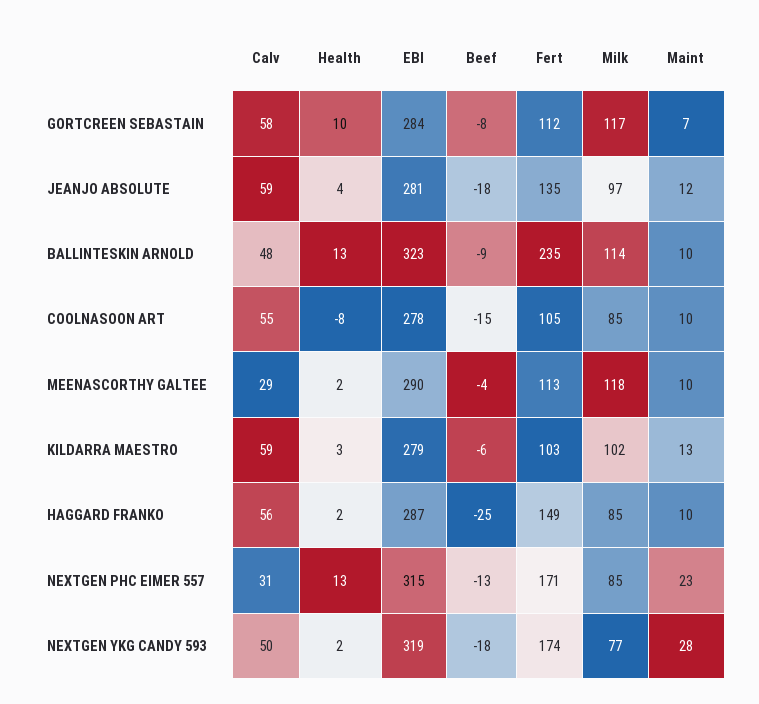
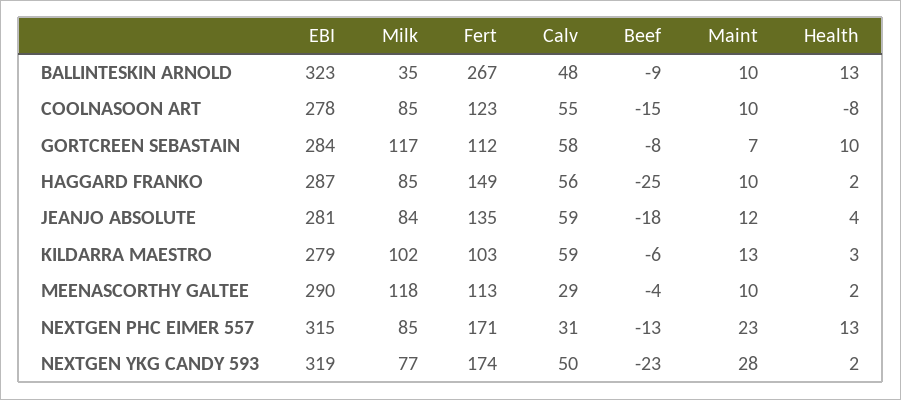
  {
    "Calv": {
      "GORTCREEN SEBASTAIN": 58,
      "JEANJO ABSOLUTE": 59,
      "BALLINTESKIN ARNOLD": 48,
      "COOLNASOON ART": 55,
      "MEENASCORTHY GALTEE": 29,
      "KILDARRA MAESTRO": 59,
      "HAGGARD FRANKO": 56,
      "NEXTGEN PHC EIMER 557": 31,
      "NEXTGEN YKG CANDY 593": 50
    },
    "Health": {
      "GORTCREEN SEBASTAIN": 10,
      "JEANJO ABSOLUTE": 4,
      "BALLINTESKIN ARNOLD": 13,
      "COOLNASOON ART": -8,
      "MEENASCORTHY GALTEE": 2,
      "KILDARRA MAESTRO": 3,
      "HAGGARD FRANKO": 2,
      "NEXTGEN PHC EIMER 557": 13,
      "NEXTGEN YKG CANDY 593": 2
    },
    "EBI": {
      "GORTCREEN SEBASTAIN": 284,
      "JEANJO ABSOLUTE": 281,
      "BALLINTESKIN ARNOLD": 323,
      "COOLNASOON ART": 278,
      "MEENASCORTHY GALTEE": 290,
      "KILDARRA MAESTRO": 279,
      "HAGGARD FRANKO": 287,
      "NEXTGEN PHC EIMER 557": 315,
      "NEXTGEN YKG CANDY 593": 319
    },
    "Beef": {
      "GORTCREEN SEBASTAIN": -8,
      "JEANJO ABSOLUTE": -18,
      "BALLINTESKIN ARNOLD": -9,
      "COOLNASOON ART": -15,
      "MEENASCORTHY GALTEE": -4,
      "KILDARRA MAESTRO": -6,
      "HAGGARD FRANKO": -25,
      "NEXTGEN PHC EIMER 557": -13,
-     "NEXTGEN YKG CANDY 593": -18
+     "NEXTGEN YKG CANDY 593": -23
    },
    "Fert": {
      "GORTCREEN SEBASTAIN": 112,
      "JEANJO ABSOLUTE": 135,
-     "BALLINTESKIN ARNOLD": 235,
+     "BALLINTESKIN ARNOLD": 267,
-     "COOLNASOON ART": 105,
+     "COOLNASOON ART": 123,
      "MEENASCORTHY GALTEE": 113,
      "KILDARRA MAESTRO": 103,
      "HAGGARD FRANKO": 149,
      "NEXTGEN PHC EIMER 557": 171,
      "NEXTGEN YKG CANDY 593": 174
    },
    "Milk": {
      "GORTCREEN SEBASTAIN": 117,
-     "JEANJO ABSOLUTE": 97,
+     "JEANJO ABSOLUTE": 84,
-     "BALLINTESKIN ARNOLD": 114,
+     "BALLINTESKIN ARNOLD": 35,
      "COOLNASOON ART": 85,
      "MEENASCORTHY GALTEE": 118,
      "KILDARRA MAESTRO": 102,
      "HAGGARD FRANKO": 85,
      "NEXTGEN PHC EIMER 557": 85,
      "NEXTGEN YKG CANDY 593": 77
    },
    "Maint": {
      "GORTCREEN SEBASTAIN": 7,
      "JEANJO ABSOLUTE": 12,
      "BALLINTESKIN ARNOLD": 10,
      "COOLNASOON ART": 10,
      "MEENASCORTHY GALTEE": 10,
      "KILDARRA MAESTRO": 13,
      "HAGGARD FRANKO": 10,
      "NEXTGEN PHC EIMER 557": 23,
      "NEXTGEN YKG CANDY 593": 28
    }
  }

